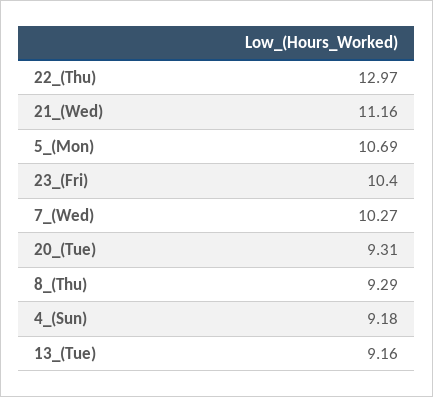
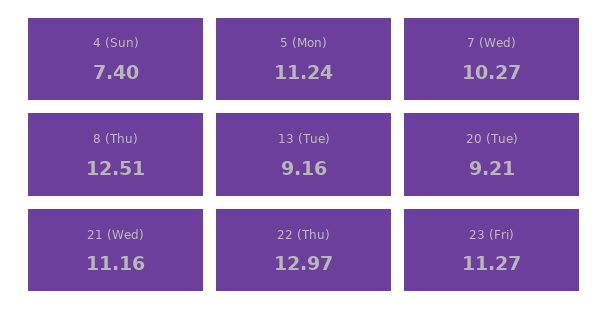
  {
    "22_(Thu)": 12.97,
    "21_(Wed)": 11.16,
-   "5_(Mon)": 10.69,
+   "5_(Mon)": 11.24,
-   "23_(Fri)": 10.4,
+   "23_(Fri)": 11.27,
    "7_(Wed)": 10.27,
-   "20_(Tue)": 9.31,
+   "20_(Tue)": 9.21,
-   "8_(Thu)": 9.29,
+   "8_(Thu)": 12.51,
-   "4_(Sun)": 9.18,
+   "4_(Sun)": 7.4,
    "13_(Tue)": 9.16
  }

